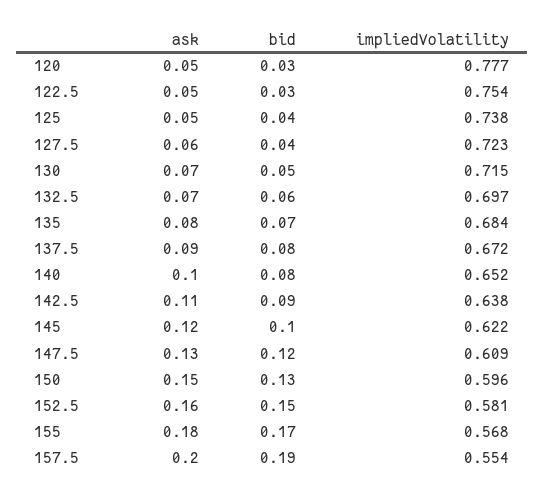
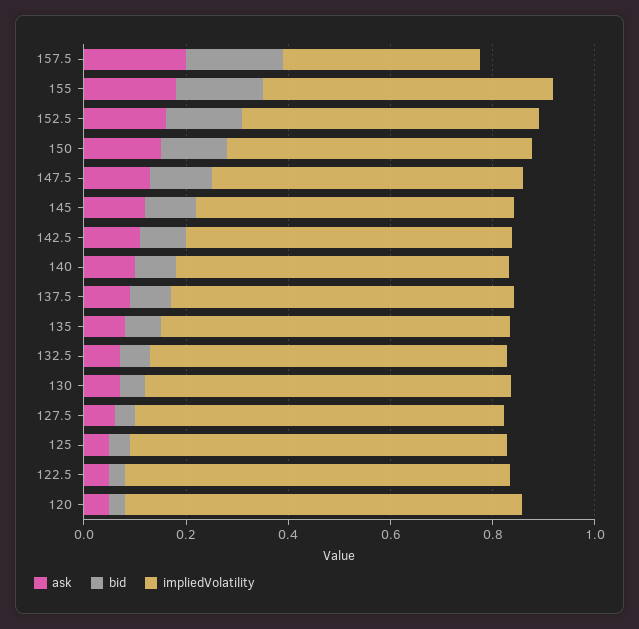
  {
    "ask": {
      "120": 0.05,
      "122.5": 0.05,
      "125": 0.05,
      "127.5": 0.06,
      "130": 0.07,
      "132.5": 0.07,
      "135": 0.08,
      "137.5": 0.09,
      "140": 0.1,
      "142.5": 0.11,
      "145": 0.12,
      "147.5": 0.13,
      "150": 0.15,
      "152.5": 0.16,
      "155": 0.18,
      "157.5": 0.2
    },
    "bid": {
      "120": 0.03,
      "122.5": 0.03,
      "125": 0.04,
      "127.5": 0.04,
      "130": 0.05,
      "132.5": 0.06,
      "135": 0.07,
      "137.5": 0.08,
      "140": 0.08,
      "142.5": 0.09,
      "145": 0.1,
      "147.5": 0.12,
      "150": 0.13,
      "152.5": 0.15,
      "155": 0.17,
      "157.5": 0.19
    },
    "impliedVolatility": {
      "120": 0.777,
      "122.5": 0.754,
      "125": 0.738,
      "127.5": 0.723,
      "130": 0.715,
      "132.5": 0.697,
      "135": 0.684,
      "137.5": 0.672,
      "140": 0.652,
      "142.5": 0.638,
      "145": 0.622,
      "147.5": 0.609,
      "150": 0.596,
      "152.5": 0.581,
      "155": 0.568,
-     "157.5": 0.554
+     "157.5": 0.4
    }
  }

